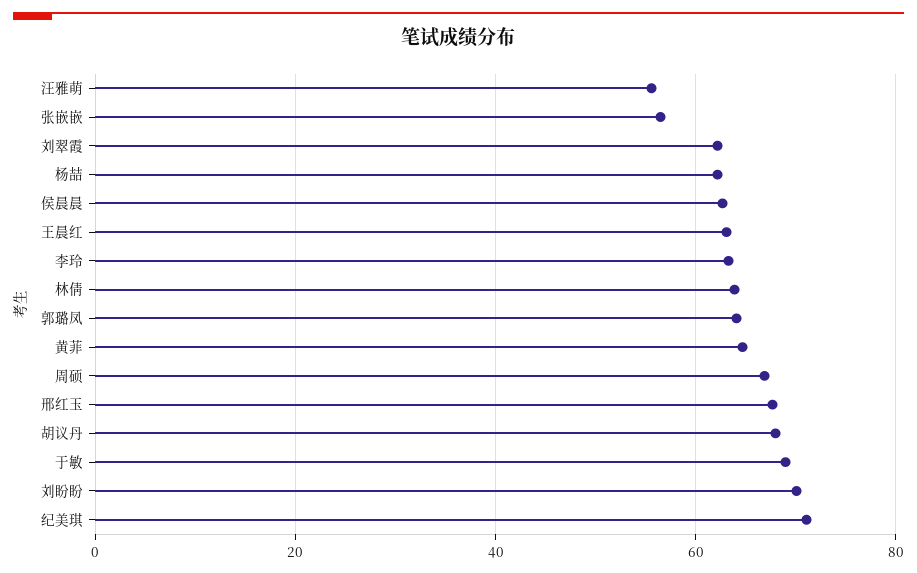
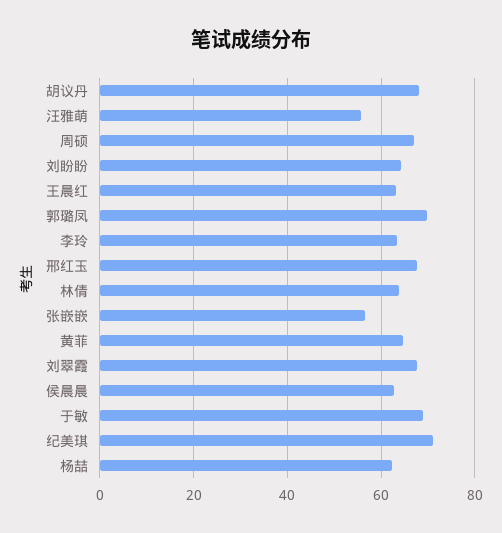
  {
    "汪雅萌": 56,
    "张嵌嵌": 56,
-   "刘翠霞": 62,
+   "刘翠霞": 68,
    "杨喆": 62,
    "侯晨晨": 62,
    "王晨红": 64,
    "李玲": 64,
    "林倩": 64,
-   "郭璐凤": 64,
+   "郭璐凤": 70,
    "黄菲": 64,
    "周硕": 66,
    "邢红玉": 68,
    "胡议丹": 68,
    "于敏": 70,
-   "刘盼盼": 70,
+   "刘盼盼": 64,
    "纪美琪": 72
  }

